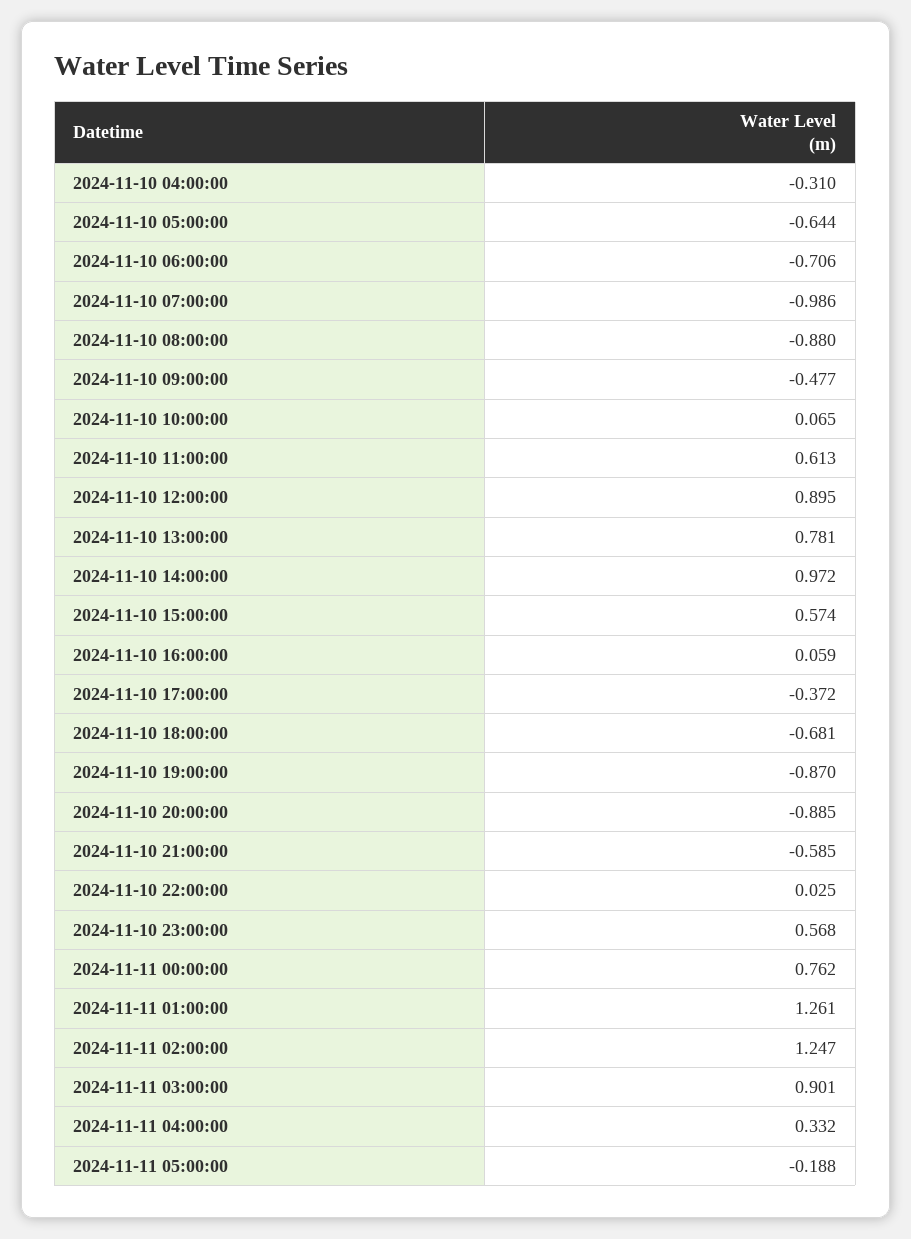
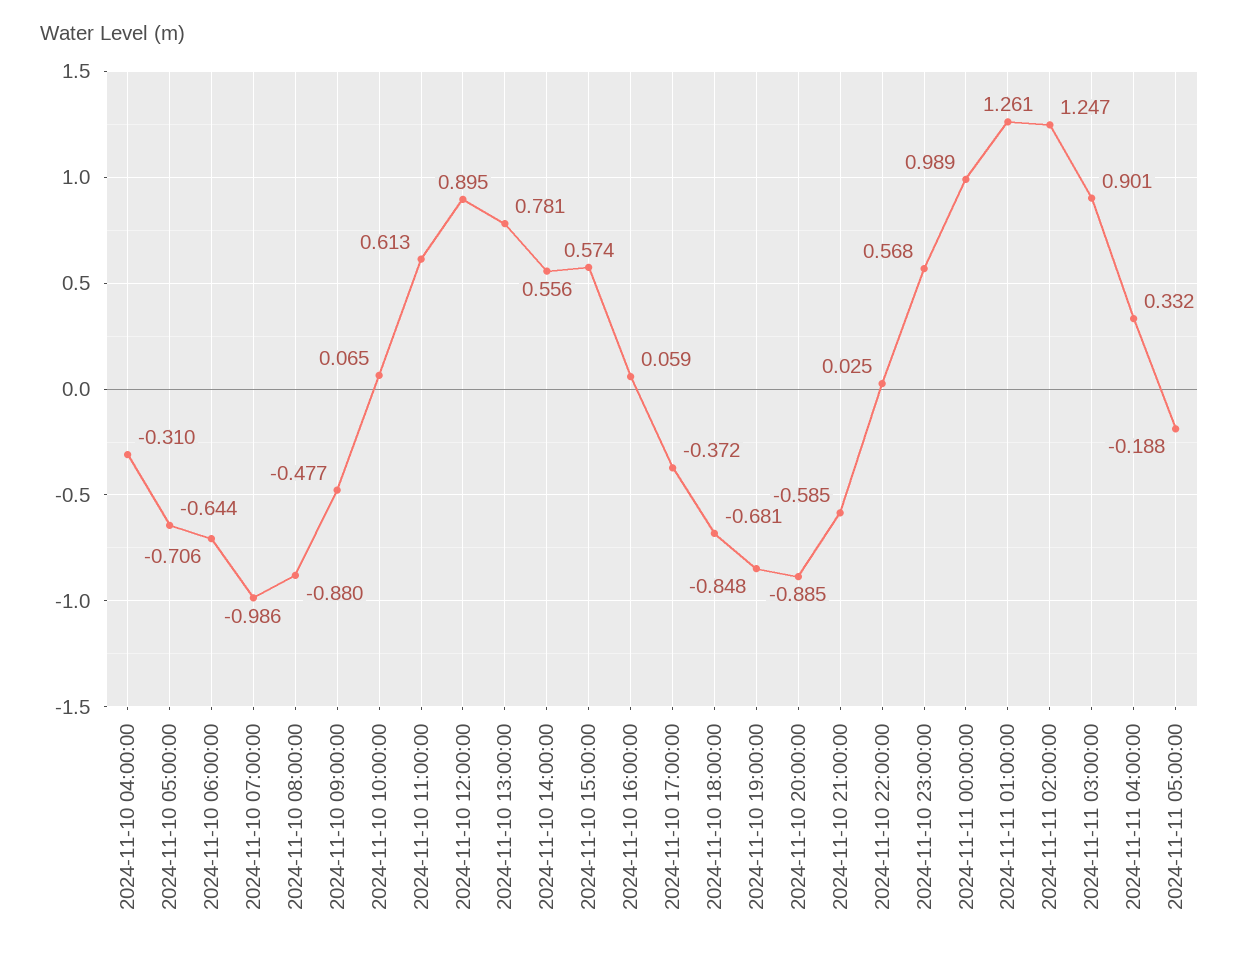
  {
    "2024-11-10 04:00:00": -0.31,
    "2024-11-10 05:00:00": -0.644,
    "2024-11-10 06:00:00": -0.706,
    "2024-11-10 07:00:00": -0.986,
    "2024-11-10 08:00:00": -0.88,
    "2024-11-10 09:00:00": -0.477,
    "2024-11-10 10:00:00": 0.065,
    "2024-11-10 11:00:00": 0.613,
    "2024-11-10 12:00:00": 0.895,
    "2024-11-10 13:00:00": 0.781,
-   "2024-11-10 14:00:00": 0.972,
+   "2024-11-10 14:00:00": 0.556,
    "2024-11-10 15:00:00": 0.574,
    "2024-11-10 16:00:00": 0.059,
    "2024-11-10 17:00:00": -0.372,
    "2024-11-10 18:00:00": -0.681,
-   "2024-11-10 19:00:00": -0.87,
+   "2024-11-10 19:00:00": -0.848,
    "2024-11-10 20:00:00": -0.885,
    "2024-11-10 21:00:00": -0.585,
    "2024-11-10 22:00:00": 0.025,
    "2024-11-10 23:00:00": 0.568,
-   "2024-11-11 00:00:00": 0.762,
+   "2024-11-11 00:00:00": 0.989,
    "2024-11-11 01:00:00": 1.261,
    "2024-11-11 02:00:00": 1.247,
    "2024-11-11 03:00:00": 0.901,
    "2024-11-11 04:00:00": 0.332,
    "2024-11-11 05:00:00": -0.188
  }

